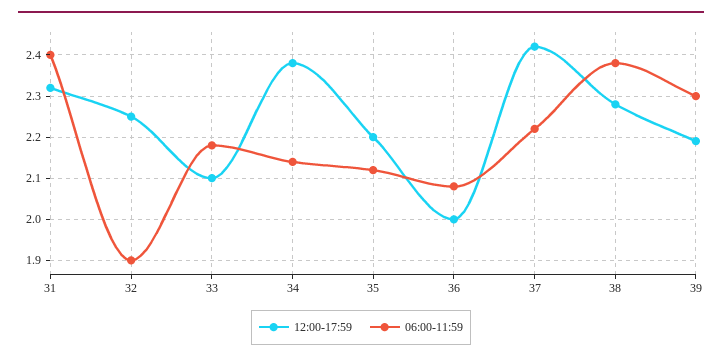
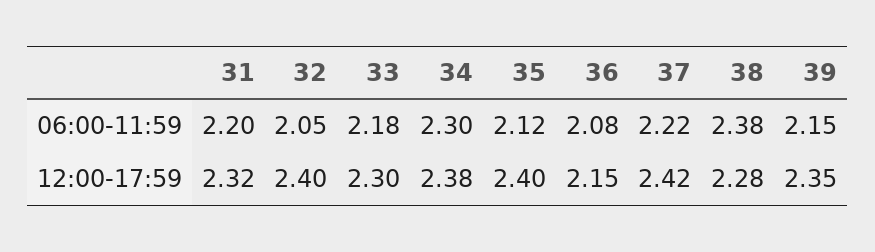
  {
    "12:00-17:59": {
      "31": 2.32,
-     "32": 2.25,
+     "32": 2.4,
-     "33": 2.1,
+     "33": 2.3,
      "34": 2.38,
-     "35": 2.2,
+     "35": 2.4,
-     "36": 2,
+     "36": 2.15,
      "37": 2.42,
      "38": 2.28,
-     "39": 2.2
+     "39": 2.35
    },
    "06:00-11:59": {
-     "31": 2.4,
+     "31": 2.2,
-     "32": 1.9,
+     "32": 2.05,
      "33": 2.18,
-     "34": 2.15,
+     "34": 2.3,
      "35": 2.12,
      "36": 2.08,
      "37": 2.22,
      "38": 2.38,
-     "39": 2.3
+     "39": 2.15
    }
  }

